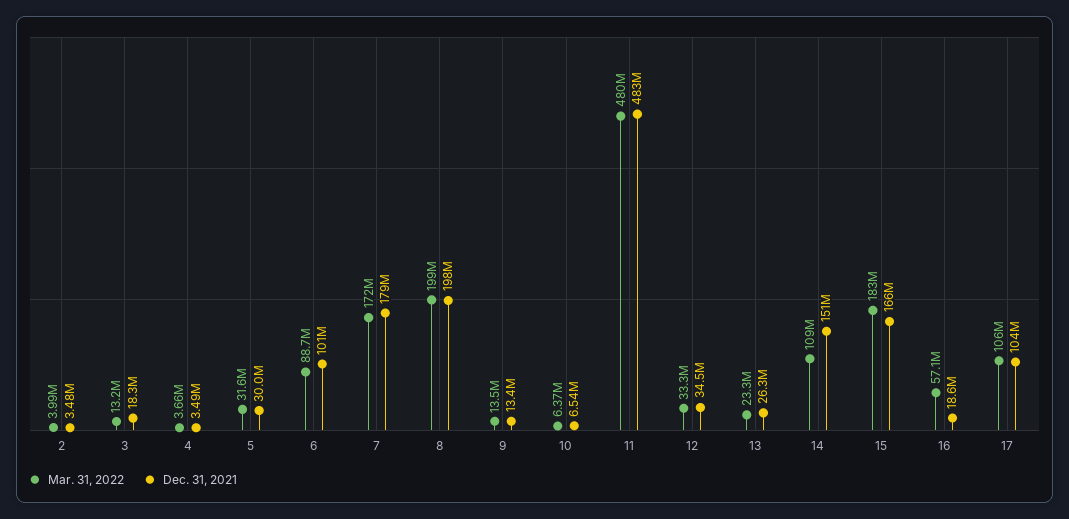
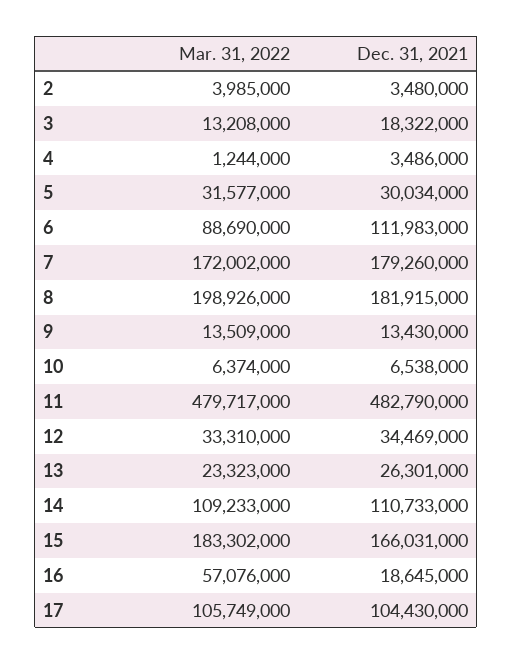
  {
    "Mar. 31, 2022": {
      "2": 3985000,
      "3": 13208000,
-     "4": 3660000,
+     "4": 1244000,
      "5": 31577000,
      "6": 88690000,
      "7": 172002000,
      "8": 198926000,
      "9": 13509000,
      "10": 6374000,
      "11": 479717000,
      "12": 33310000,
      "13": 23323000,
      "14": 109233000,
      "15": 183302000,
      "16": 57076000,
      "17": 105749000
    },
    "Dec. 31, 2021": {
      "2": 3480000,
      "3": 18322000,
      "4": 3486000,
      "5": 30034000,
-     "6": 101000000,
+     "6": 111983000,
      "7": 179260000,
-     "8": 198000000,
+     "8": 181915000,
      "9": 13430000,
      "10": 6538000,
      "11": 482790000,
      "12": 34469000,
      "13": 26301000,
-     "14": 151000000,
+     "14": 110733000,
      "15": 166031000,
      "16": 18645000,
      "17": 104430000
    }
  }

